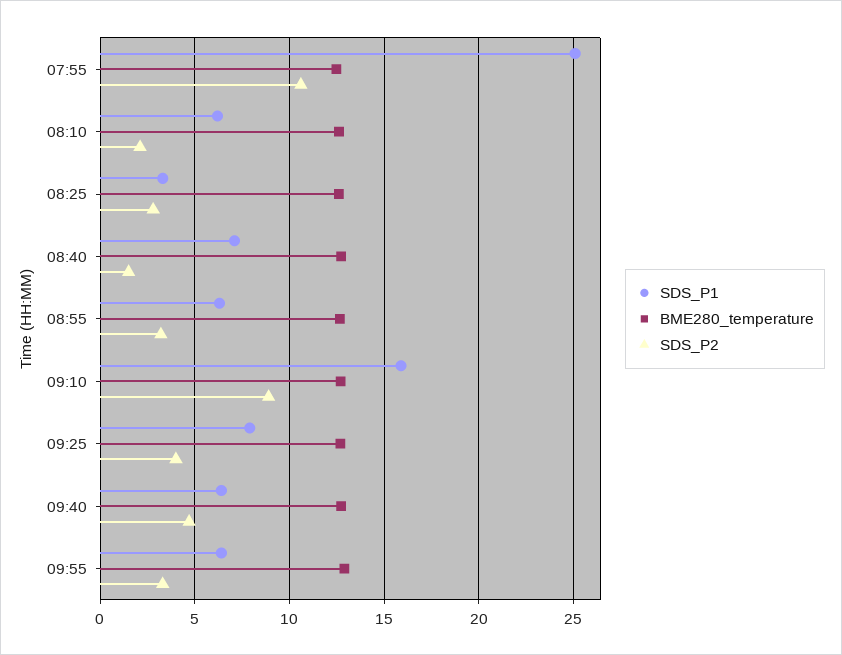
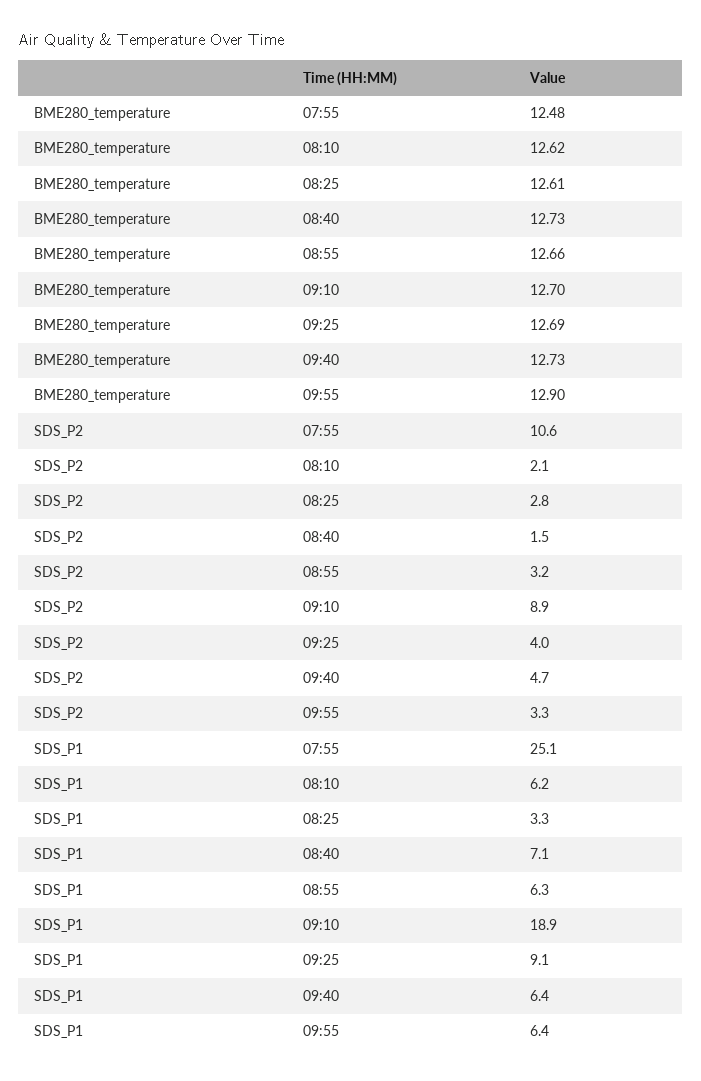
  {
    "SDS_P1": {
      "07:55": 25.1,
      "08:10": 6.2,
      "08:25": 3.3,
      "08:40": 7.1,
      "08:55": 6.3,
-     "09:10": 16,
+     "09:10": 18.9,
-     "09:25": 8,
+     "09:25": 9.1,
      "09:40": 6.4,
      "09:55": 6.4
    },
    "BME280_temperature": {
      "07:55": 12.48,
      "08:10": 12.62,
      "08:25": 12.61,
      "08:40": 12.73,
      "08:55": 12.66,
      "09:10": 12.7,
      "09:25": 12.69,
      "09:40": 12.73,
      "09:55": 12.9
    },
    "SDS_P2": {
      "07:55": 10.6,
      "08:10": 2.1,
      "08:25": 2.8,
      "08:40": 1.5,
      "08:55": 3.2,
      "09:10": 8.9,
      "09:25": 4,
      "09:40": 4.7,
      "09:55": 3.3
    }
  }

